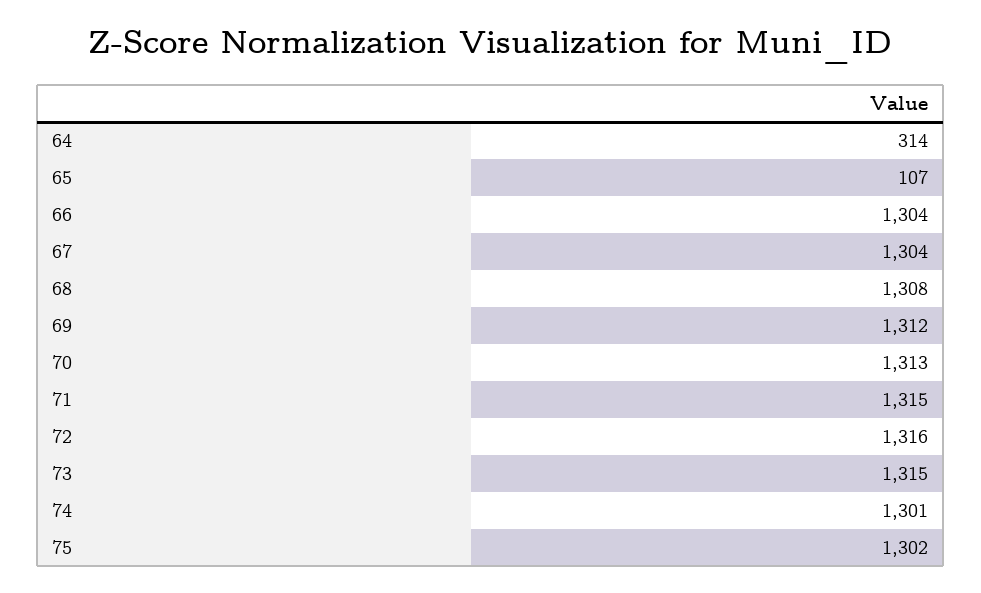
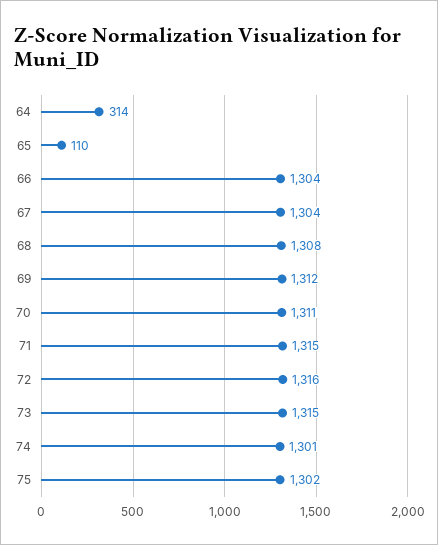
  {
    "64": 314,
-   "65": 107,
+   "65": 110,
    "66": 1304,
    "67": 1304,
    "68": 1308,
    "69": 1312,
-   "70": 1313,
+   "70": 1311,
    "71": 1315,
    "72": 1316,
    "73": 1315,
    "74": 1301,
    "75": 1302
  }

